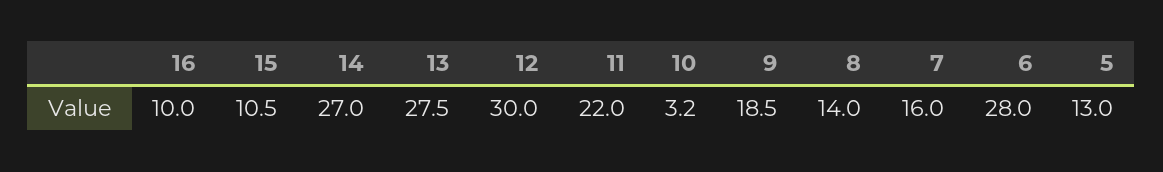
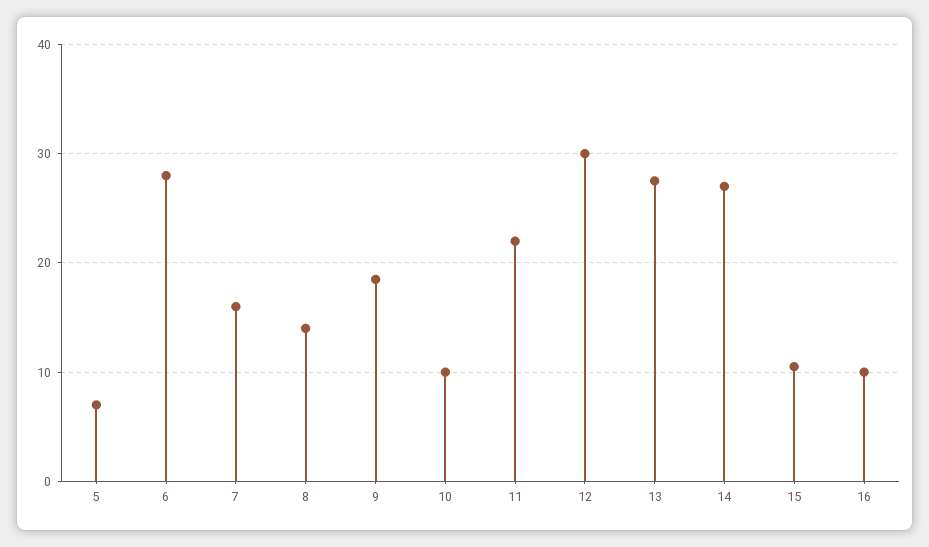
  {
    "16": 10,
    "15": 10.5,
    "14": 27,
    "13": 27.5,
    "12": 30,
    "11": 22,
-   "10": 3.2,
+   "10": 10,
    "9": 18.5,
    "8": 14,
    "7": 16,
    "6": 28,
-   "5": 13
+   "5": 7
  }

